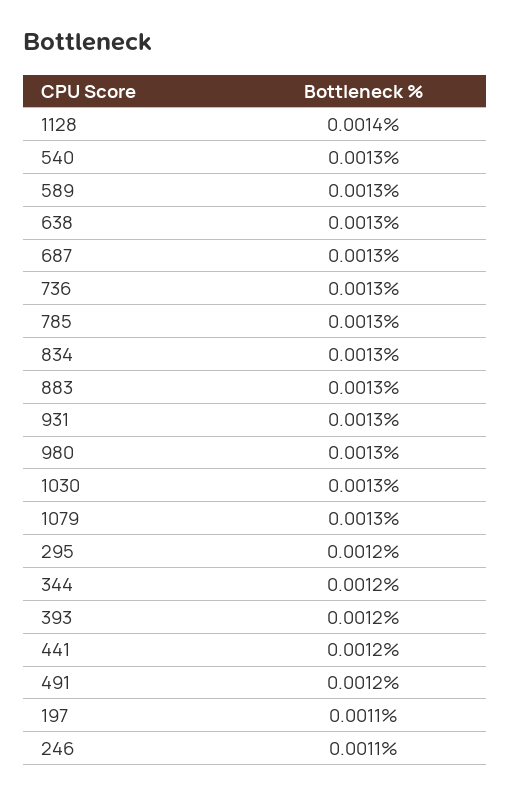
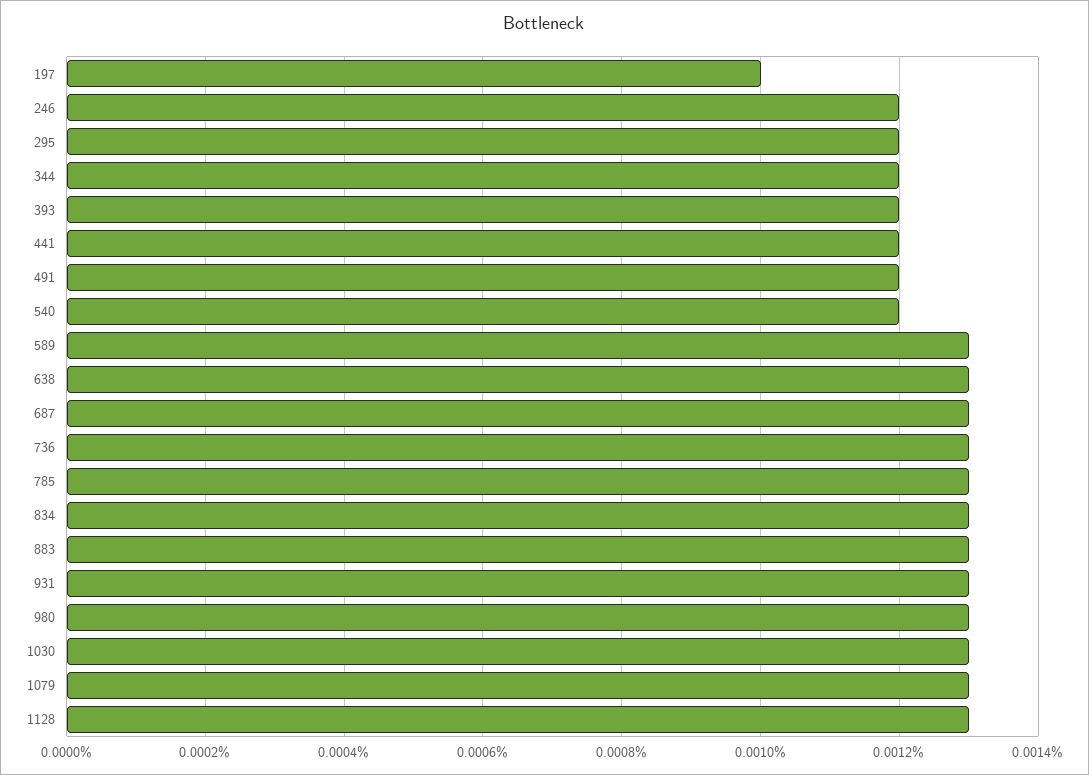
  {
-   "1128": 0.0014,
+   "1128": 0.0013,
-   "540": 0.0013,
+   "540": 0.0012,
    "589": 0.0013,
    "638": 0.0013,
    "687": 0.0013,
    "736": 0.0013,
    "785": 0.0013,
    "834": 0.0013,
    "883": 0.0013,
    "931": 0.0013,
    "980": 0.0013,
    "1030": 0.0013,
    "1079": 0.0013,
    "295": 0.0012,
    "344": 0.0012,
    "393": 0.0012,
    "441": 0.0012,
    "491": 0.0012,
-   "197": 0.0011,
+   "197": 0.001,
-   "246": 0.0011
+   "246": 0.0012
  }

